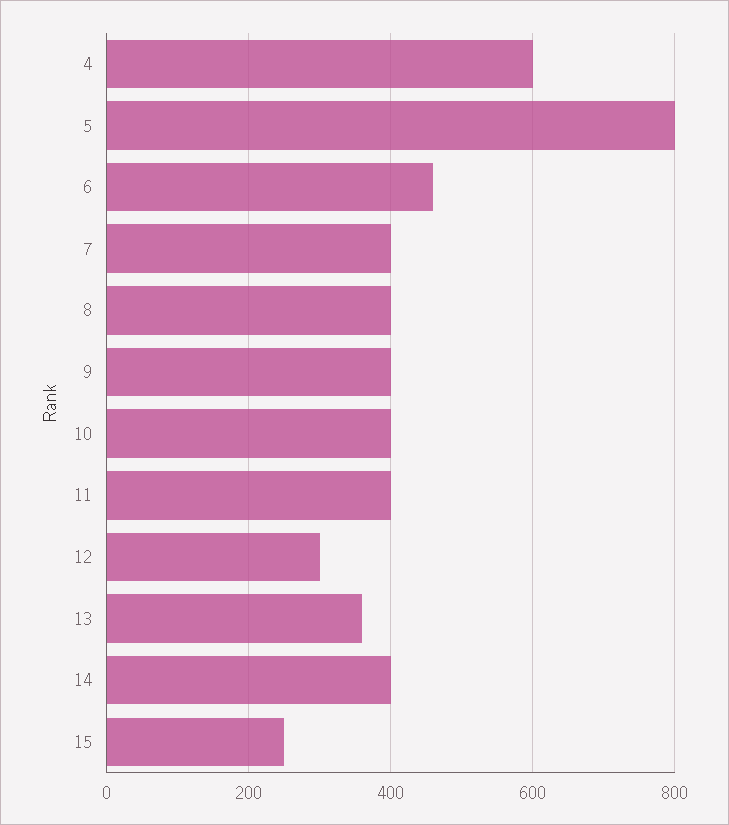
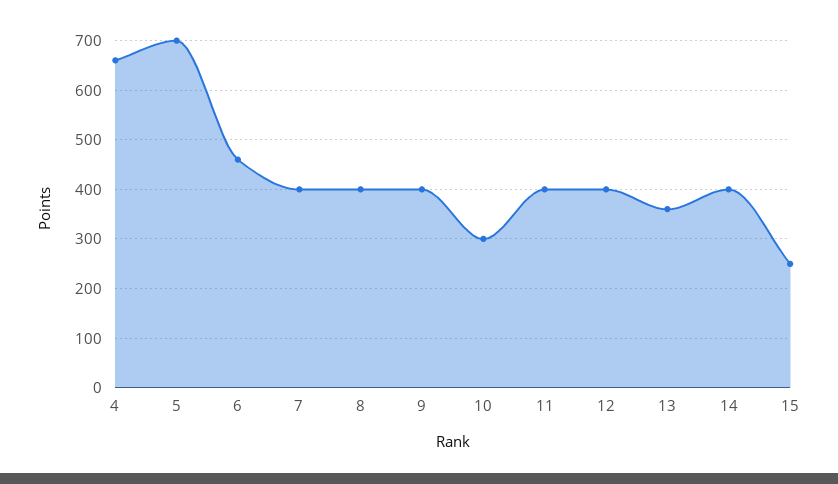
  {
-   "4": 600,
+   "4": 660,
-   "5": 800,
+   "5": 700,
    "6": 460,
    "7": 400,
    "8": 400,
    "9": 400,
-   "10": 400,
+   "10": 300,
    "11": 400,
-   "12": 300,
+   "12": 400,
    "13": 360,
    "14": 400,
    "15": 260
  }

